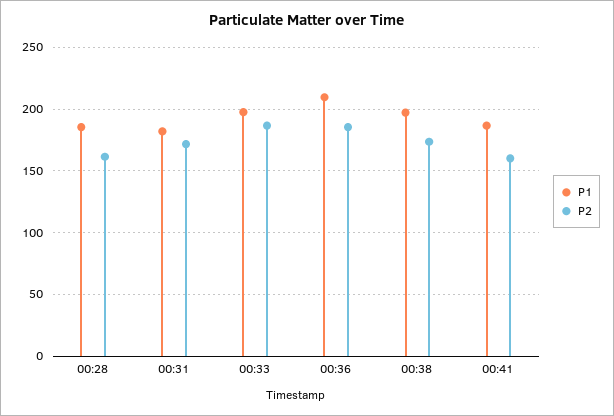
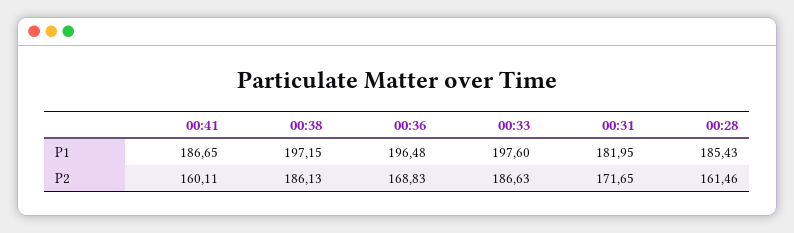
  {
    "P1": {
      "00:28": 185.43,
      "00:31": 181.95,
      "00:33": 197.6,
-     "00:36": 210,
+     "00:36": 196.48,
      "00:38": 197.15,
      "00:41": 186.65
    },
    "P2": {
      "00:28": 161.46,
      "00:31": 171.65,
      "00:33": 186.63,
-     "00:36": 185,
+     "00:36": 168.83,
-     "00:38": 175,
+     "00:38": 186.13,
      "00:41": 160.11
    }
  }

